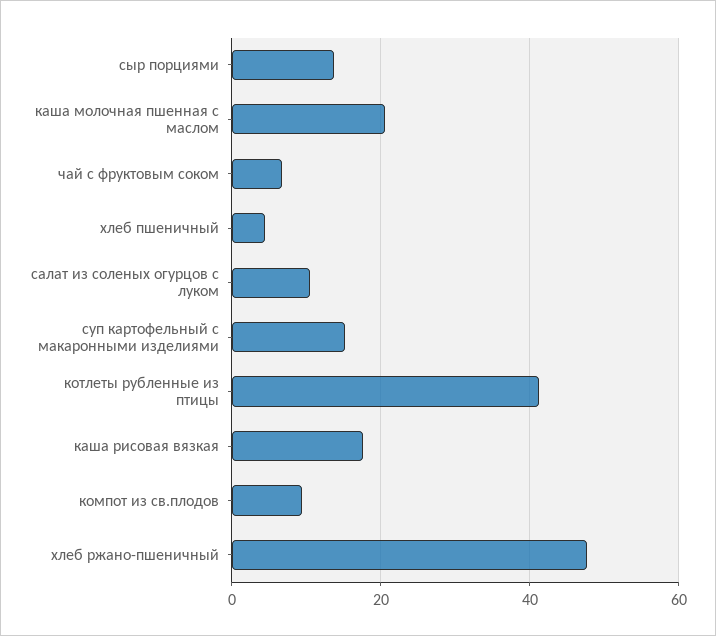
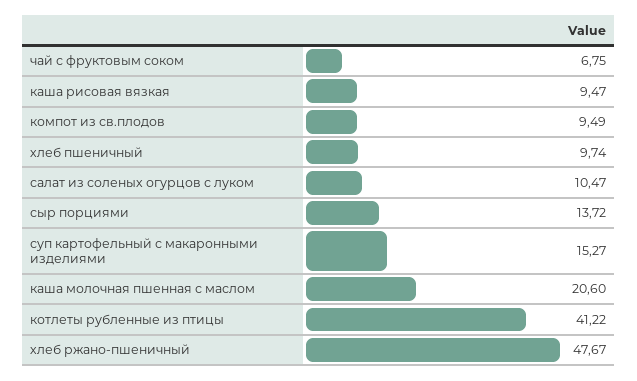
  {
    "сыр порциями": 13.72,
    "каша молочная пшенная с маслом": 20.6,
    "чай с фруктовым соком": 6.75,
-   "хлеб пшеничный": 4,
+   "хлеб пшеничный": 9.74,
    "салат из соленых огурцов с луком": 10.47,
    "суп картофельный с макаронными изделиями": 15.27,
    "котлеты рубленные из птицы": 41.22,
-   "каша рисовая вязкая": 18,
+   "каша рисовая вязкая": 9.47,
    "компот из св.плодов": 9.49,
    "хлеб ржано-пшеничный": 47.67
  }

